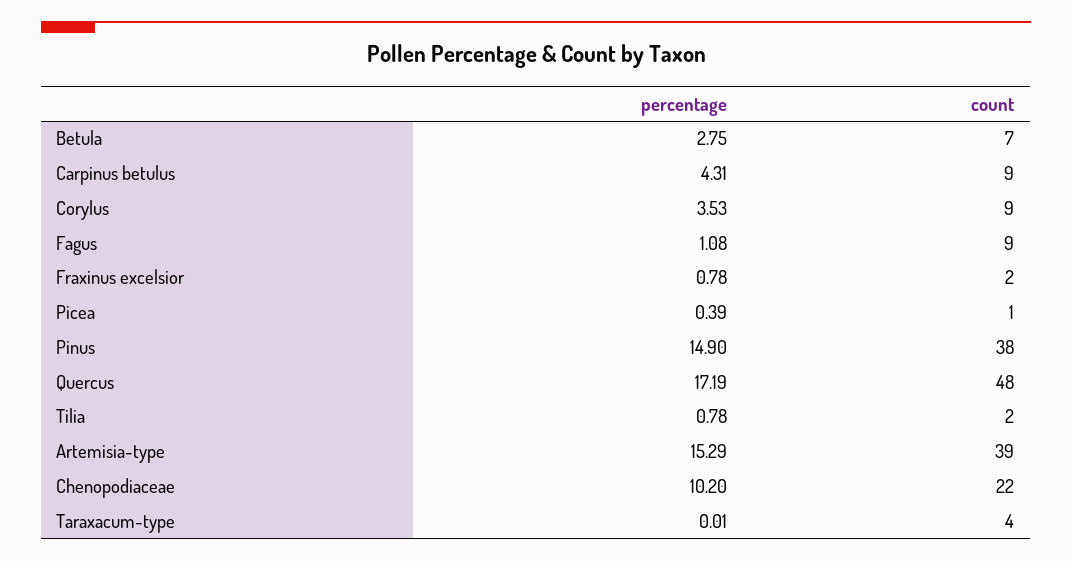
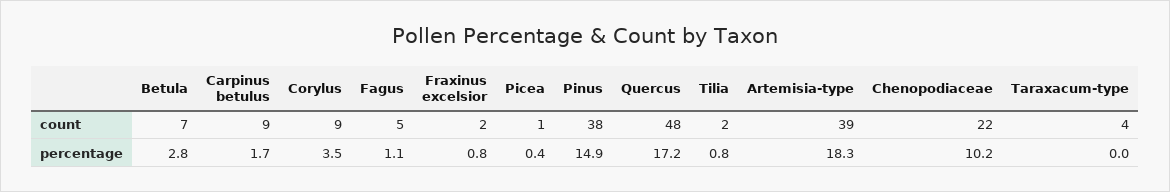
  {
    "percentage": {
      "Betula": 2.75,
-     "Carpinus betulus": 4.31,
+     "Carpinus betulus": 1.7,
      "Corylus": 3.53,
      "Fagus": 1.08,
      "Fraxinus excelsior": 0.78,
      "Picea": 0.39,
      "Pinus": 14.9,
      "Quercus": 17.19,
      "Tilia": 0.78,
-     "Artemisia-type": 15.29,
+     "Artemisia-type": 18.3,
      "Chenopodiaceae": 10.2,
      "Taraxacum-type": 0.01
    },
    "count": {
      "Betula": 7,
      "Carpinus betulus": 9,
      "Corylus": 9,
-     "Fagus": 9,
+     "Fagus": 5,
      "Fraxinus excelsior": 2,
      "Picea": 1,
      "Pinus": 38,
      "Quercus": 48,
      "Tilia": 2,
      "Artemisia-type": 39,
      "Chenopodiaceae": 22,
      "Taraxacum-type": 4
    }
  }

